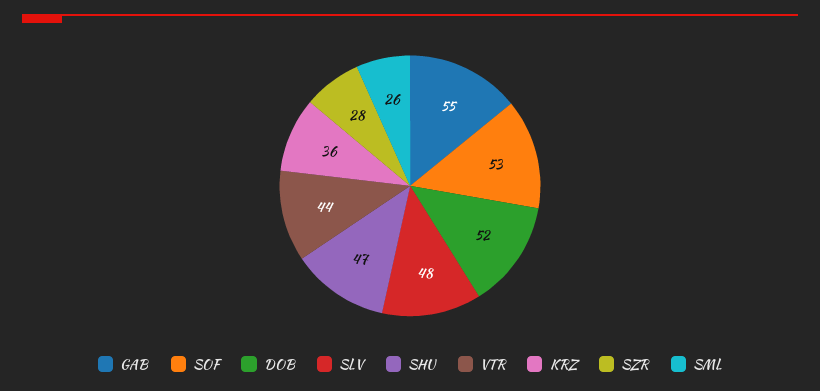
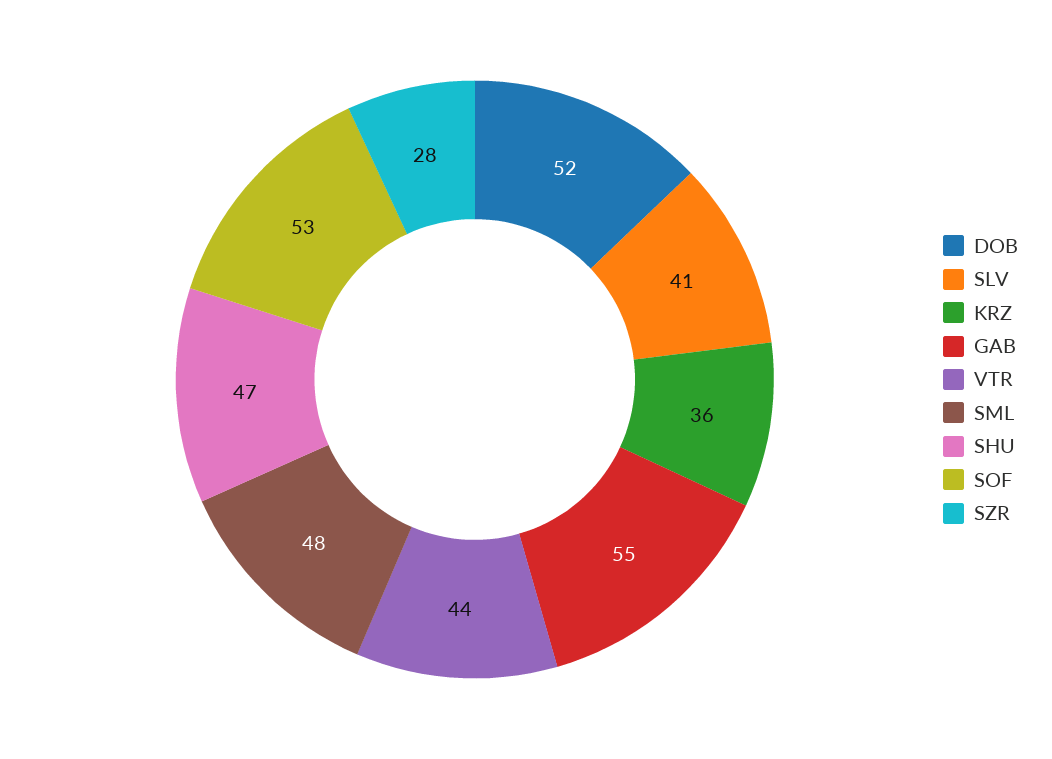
  {
    "GAB": 55,
    "SOF": 53,
    "DOB": 52,
-   "SLV": 48,
+   "SLV": 41,
    "SHU": 47,
    "VTR": 44,
    "KRZ": 36,
    "SZR": 28,
-   "SML": 26
+   "SML": 48
  }

